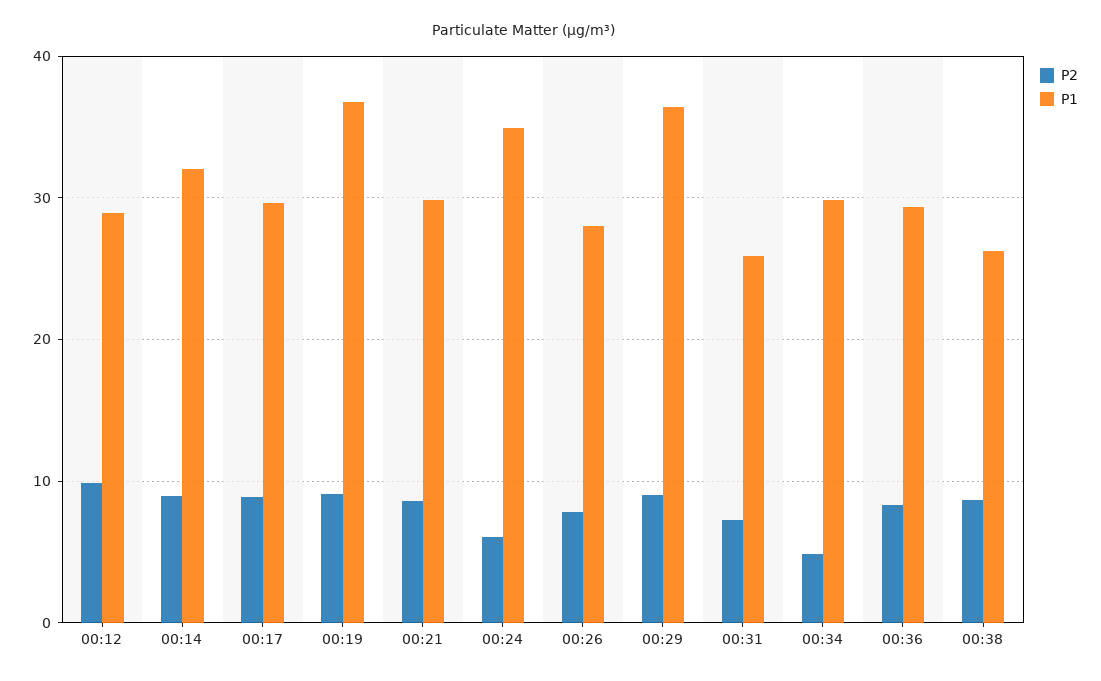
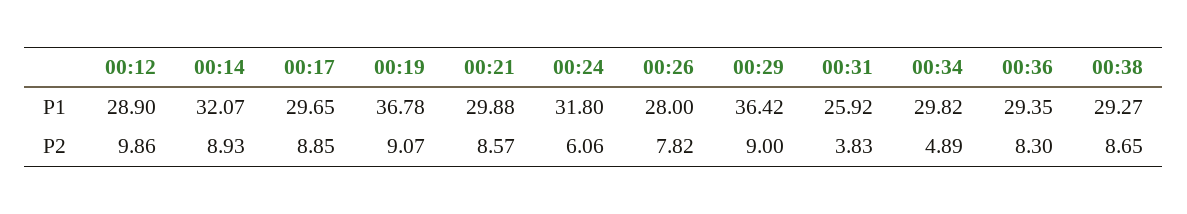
  {
    "P2": {
      "00:12": 9.86,
      "00:14": 8.93,
      "00:17": 8.85,
      "00:19": 9.07,
      "00:21": 8.57,
      "00:24": 6.06,
      "00:26": 7.82,
      "00:29": 9,
-     "00:31": 7,
+     "00:31": 3.83,
      "00:34": 4.89,
      "00:36": 8.3,
      "00:38": 8.65
    },
    "P1": {
      "00:12": 28.9,
      "00:14": 32.07,
      "00:17": 29.65,
      "00:19": 36.78,
      "00:21": 29.88,
-     "00:24": 35,
+     "00:24": 31.8,
      "00:26": 28,
      "00:29": 36.42,
      "00:31": 25.92,
      "00:34": 29.82,
      "00:36": 29.35,
-     "00:38": 26
+     "00:38": 29.27
    }
  }

